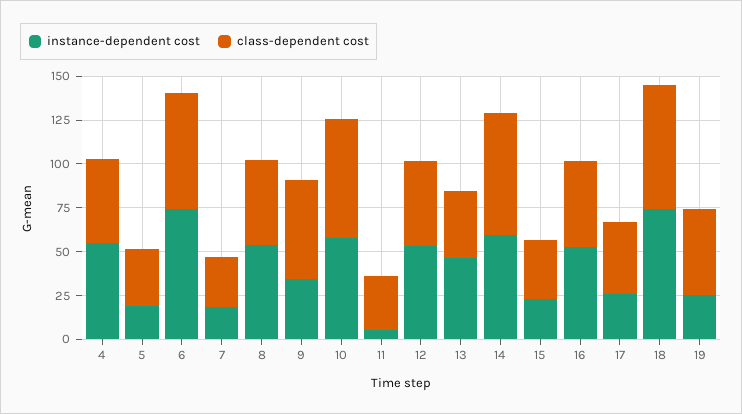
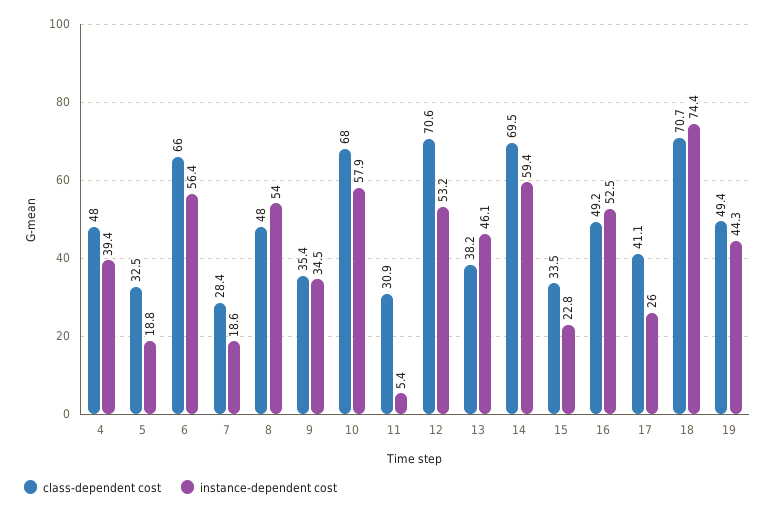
  {
    "instance-dependent cost": {
-     "4": 55,
+     "4": 39.4,
      "5": 18.8,
-     "6": 75,
+     "6": 56.4,
      "7": 18.6,
      "8": 54,
      "9": 34.5,
      "10": 57.9,
      "11": 5.4,
      "12": 53.2,
      "13": 46.1,
      "14": 59.4,
      "15": 22.8,
      "16": 52.5,
      "17": 26,
      "18": 74.4,
-     "19": 25
+     "19": 44.3
    },
    "class-dependent cost": {
      "4": 48,
      "5": 32.5,
      "6": 66,
      "7": 28.4,
      "8": 48,
-     "9": 55,
+     "9": 35.4,
      "10": 68,
      "11": 30.9,
-     "12": 50,
+     "12": 70.6,
      "13": 38.2,
      "14": 69.5,
      "15": 33.5,
      "16": 49.2,
      "17": 41.1,
      "18": 70.7,
      "19": 49.4
    }
  }

